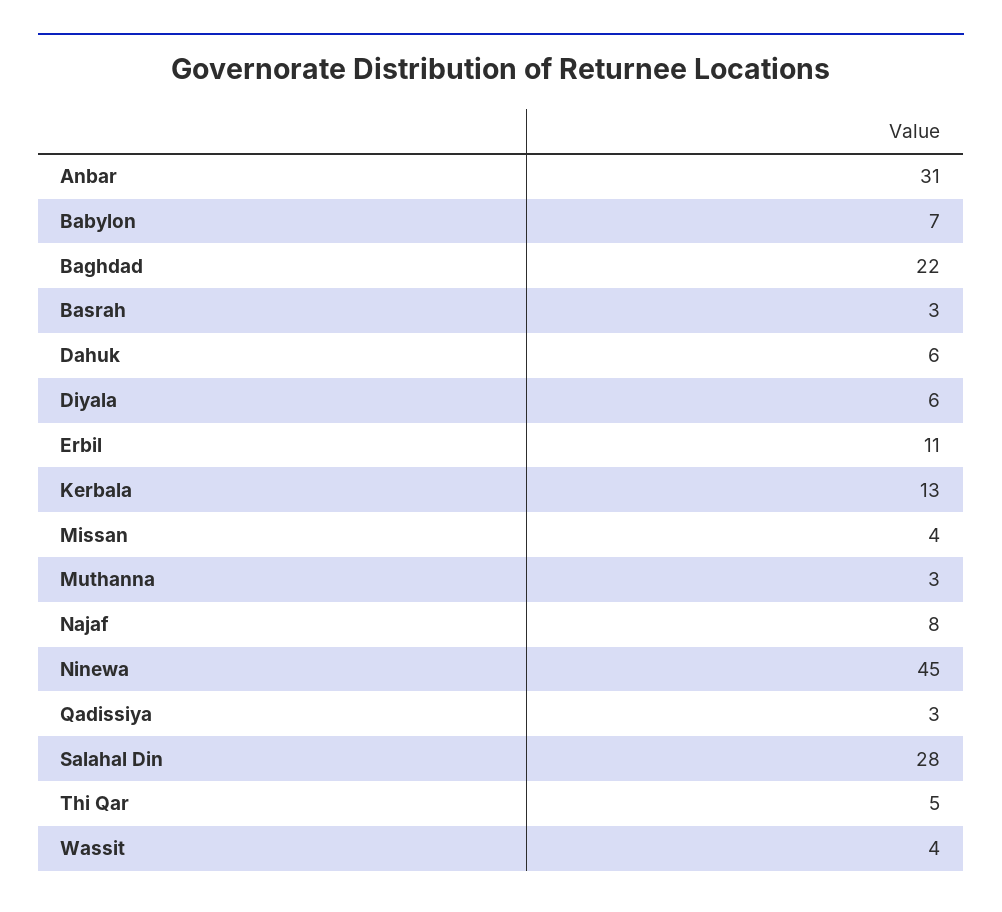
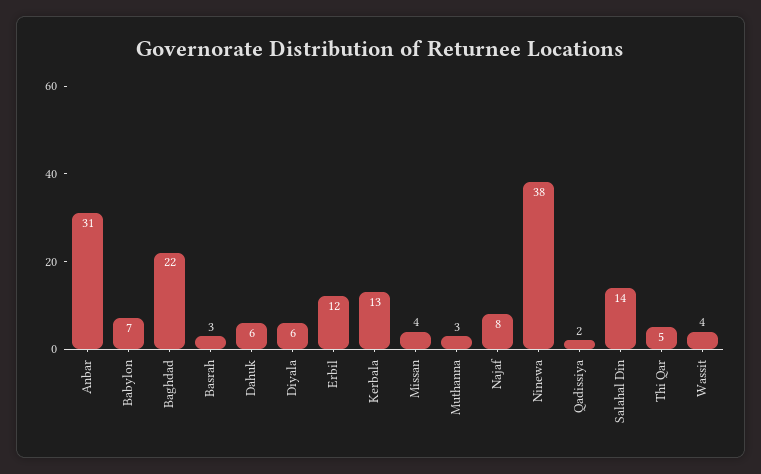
  {
    "Anbar": 31,
    "Babylon": 7,
    "Baghdad": 22,
    "Basrah": 3,
    "Dahuk": 6,
    "Diyala": 6,
-   "Erbil": 11,
+   "Erbil": 12,
    "Kerbala": 13,
    "Missan": 4,
    "Muthanna": 3,
    "Najaf": 8,
-   "Ninewa": 45,
+   "Ninewa": 38,
-   "Qadissiya": 3,
+   "Qadissiya": 2,
-   "Salahal Din": 28,
+   "Salahal Din": 14,
    "Thi Qar": 5,
    "Wassit": 4
  }

